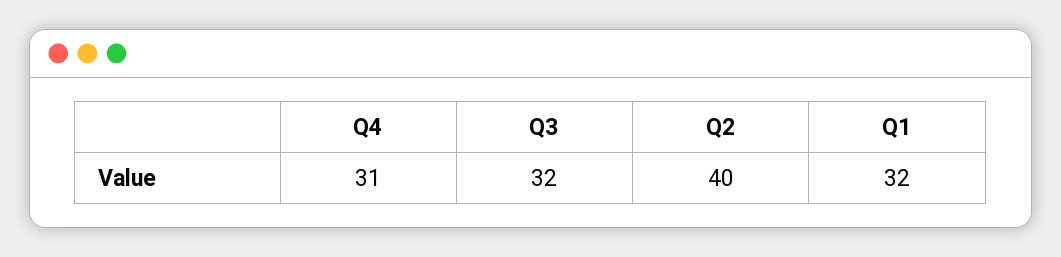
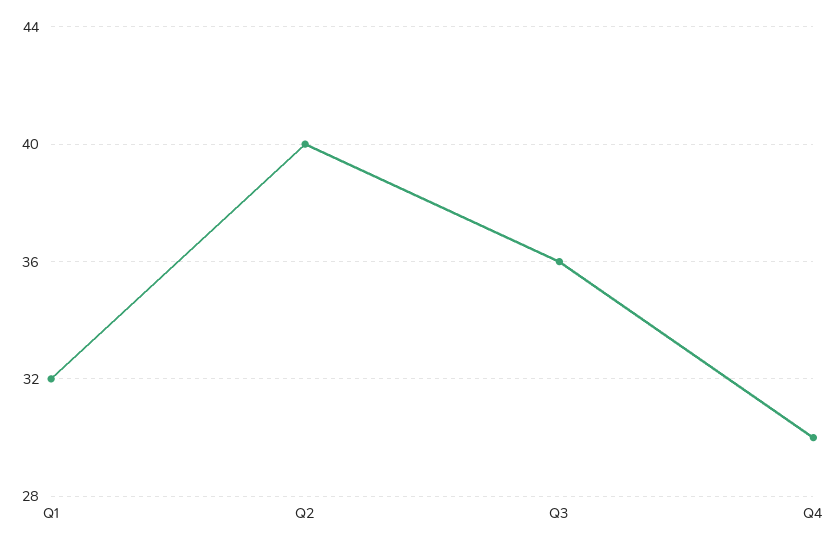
  {
-   "Q4": 31,
+   "Q4": 30,
-   "Q3": 32,
+   "Q3": 36,
    "Q2": 40,
    "Q1": 32
  }

